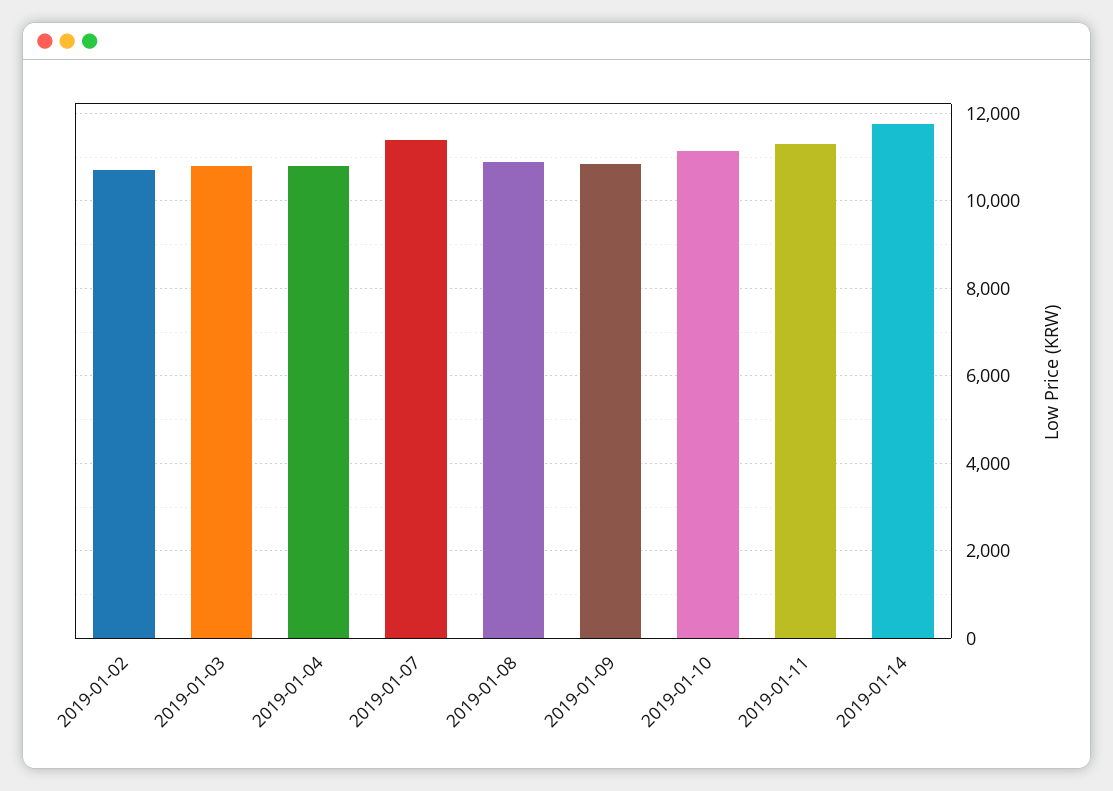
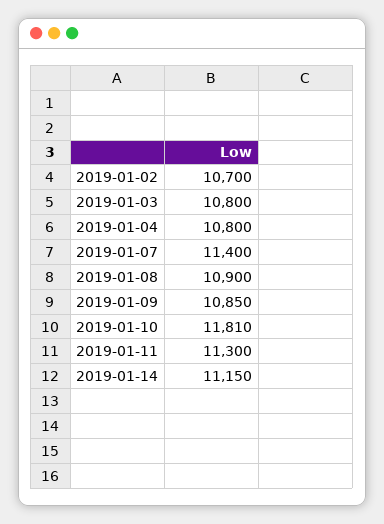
  {
    "2019-01-02": 10700,
    "2019-01-03": 10800,
    "2019-01-04": 10800,
    "2019-01-07": 11400,
    "2019-01-08": 10900,
    "2019-01-09": 10850,
-   "2019-01-10": 11200,
+   "2019-01-10": 11810,
    "2019-01-11": 11300,
-   "2019-01-14": 11800
+   "2019-01-14": 11150
  }

